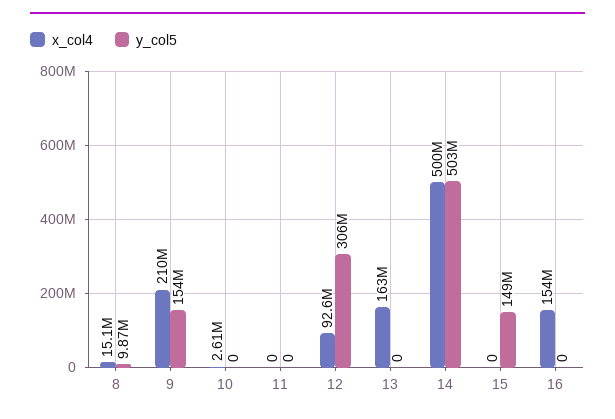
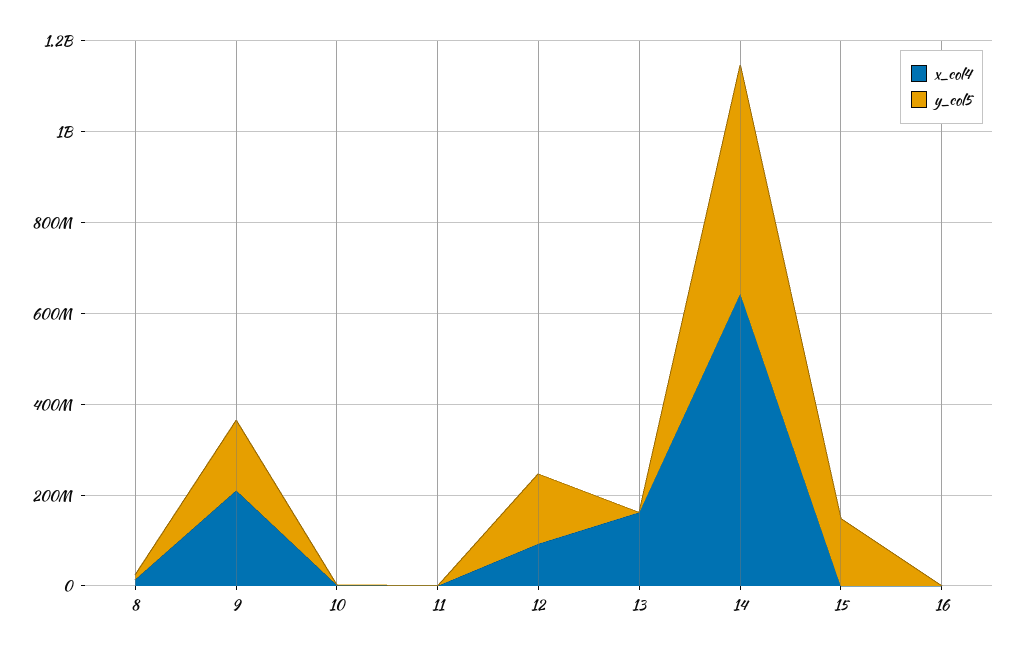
  {
    "x_col4": {
      "8": 15100000,
      "9": 210000000,
      "10": 2610000,
      "11": 0,
      "12": 92600000,
      "13": 163000000,
-     "14": 500000000,
+     "14": 650000000,
      "15": 0,
-     "16": 154000000
+     "16": 0
    },
    "y_col5": {
      "8": 9870000,
      "9": 154000000,
      "10": 0,
      "11": 0,
-     "12": 306000000,
+     "12": 150000000,
      "13": 0,
      "14": 503000000,
      "15": 149000000,
      "16": 0
    }
  }

